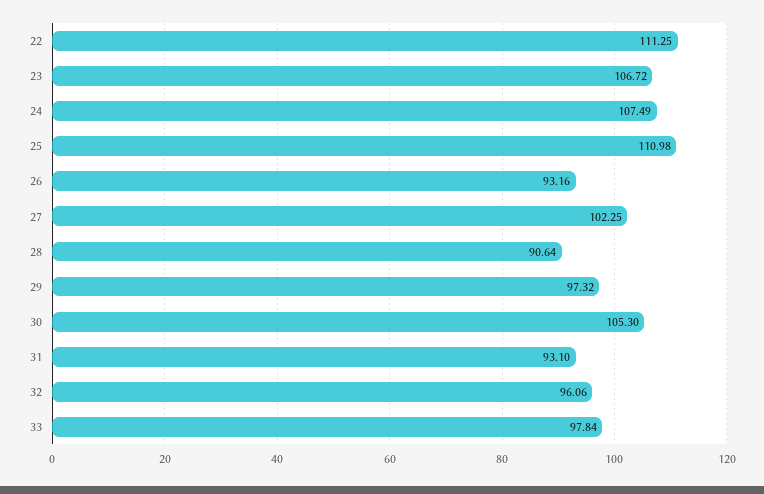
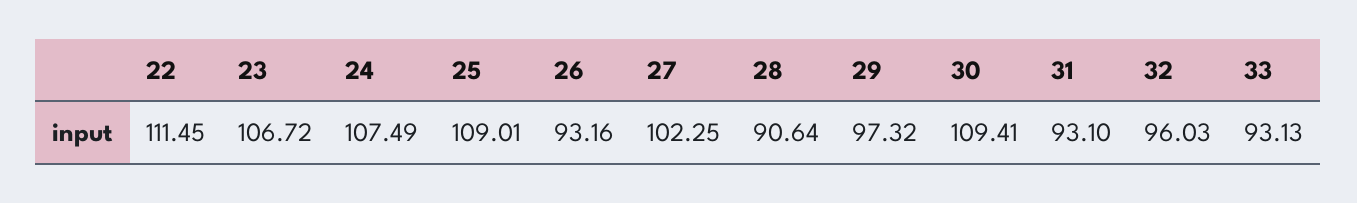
  {
-   "22": 111.25,
+   "22": 111.45,
    "23": 106.72,
    "24": 107.49,
-   "25": 110.98,
+   "25": 109.01,
    "26": 93.16,
    "27": 102.25,
    "28": 90.64,
    "29": 97.32,
-   "30": 105.3,
+   "30": 109.41,
    "31": 93.1,
-   "32": 96.06,
+   "32": 96.03,
-   "33": 97.84
+   "33": 93.13
  }

